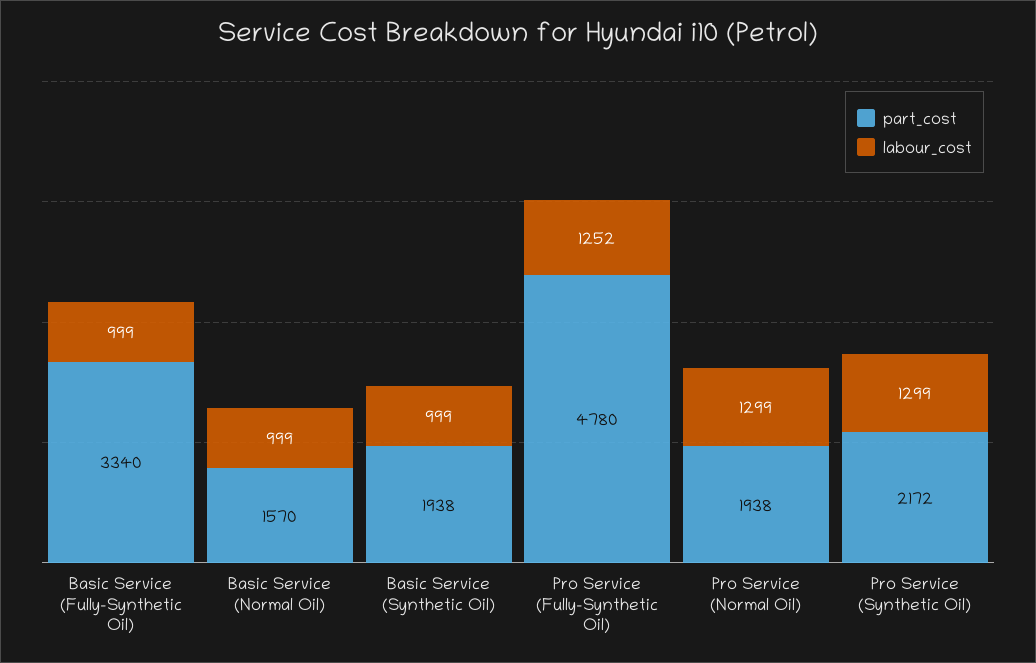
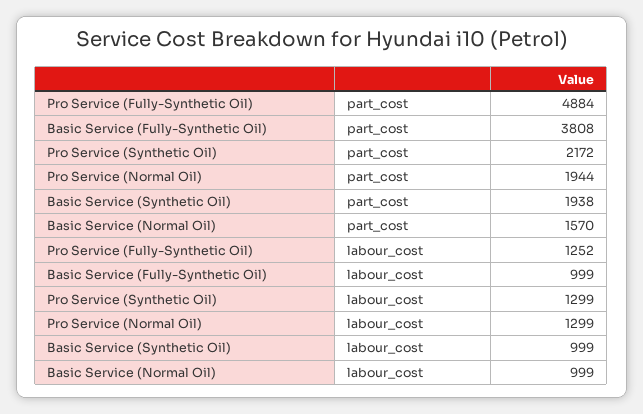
  {
    "part_cost": {
-     "Basic Service (Fully-Synthetic Oil)": 3340,
+     "Basic Service (Fully-Synthetic Oil)": 3808,
      "Basic Service (Normal Oil)": 1570,
      "Basic Service (Synthetic Oil)": 1938,
-     "Pro Service (Fully-Synthetic Oil)": 4780,
+     "Pro Service (Fully-Synthetic Oil)": 4884,
-     "Pro Service (Normal Oil)": 1938,
+     "Pro Service (Normal Oil)": 1944,
      "Pro Service (Synthetic Oil)": 2172
    },
    "labour_cost": {
      "Basic Service (Fully-Synthetic Oil)": 999,
      "Basic Service (Normal Oil)": 999,
      "Basic Service (Synthetic Oil)": 999,
      "Pro Service (Fully-Synthetic Oil)": 1252,
      "Pro Service (Normal Oil)": 1299,
      "Pro Service (Synthetic Oil)": 1299
    }
  }

